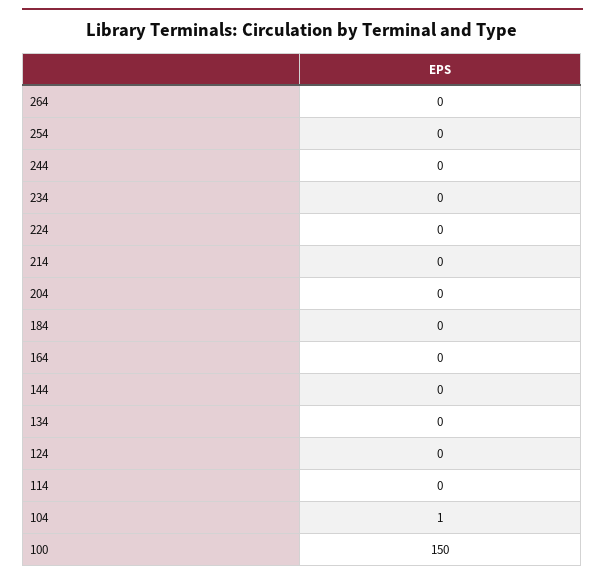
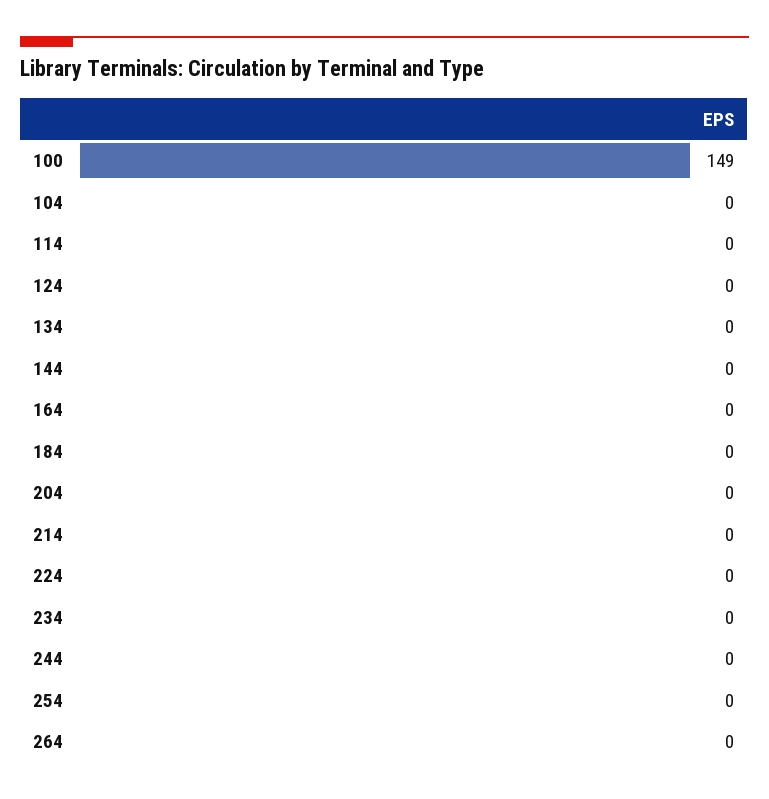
  {
    "264": 0,
    "254": 0,
    "244": 0,
    "234": 0,
    "224": 0,
    "214": 0,
    "204": 0,
    "184": 0,
    "164": 0,
    "144": 0,
    "134": 0,
    "124": 0,
    "114": 0,
-   "104": 1,
+   "104": 0,
-   "100": 150
+   "100": 149
  }

